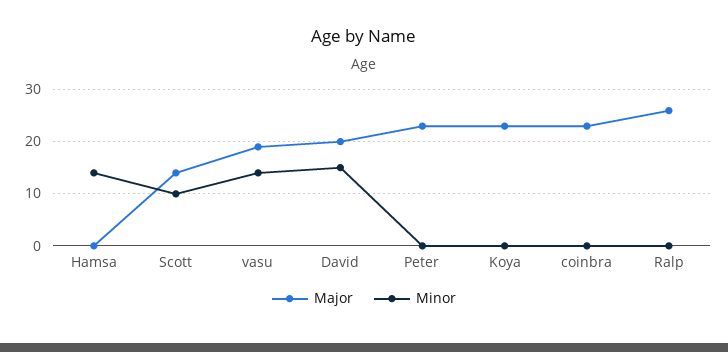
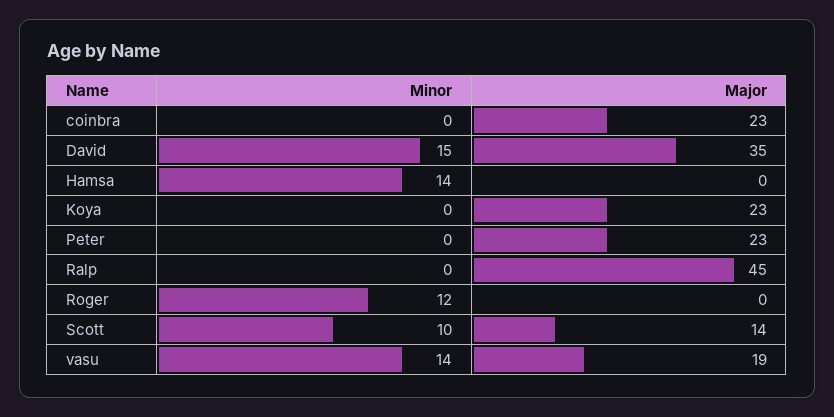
  {
    "Major": {
      "Hamsa": 0,
      "Scott": 14,
      "vasu": 19,
-     "David": 20,
+     "David": 35,
      "Peter": 23,
      "Koya": 23,
      "coinbra": 23,
-     "Ralp": 25
+     "Ralp": 45,
+     "Roger": 0
    },
    "Minor": {
      "Hamsa": 14,
      "Scott": 10,
      "vasu": 14,
      "David": 15,
      "Peter": 0,
      "Koya": 0,
      "coinbra": 0,
-     "Ralp": 0
+     "Ralp": 0,
+     "Roger": 12
    }
  }

